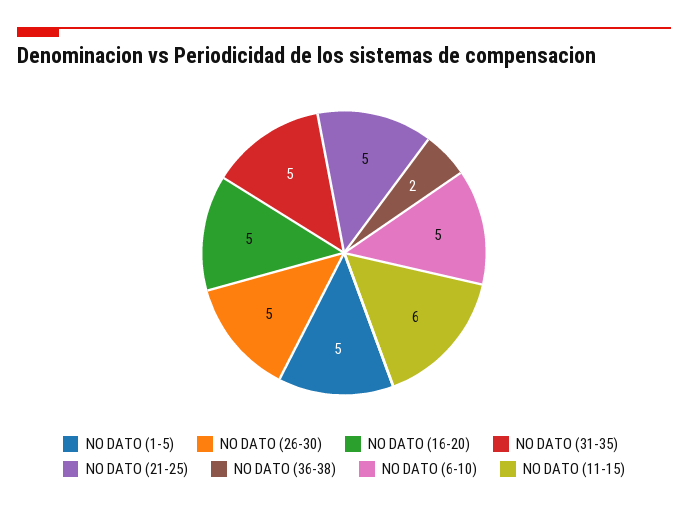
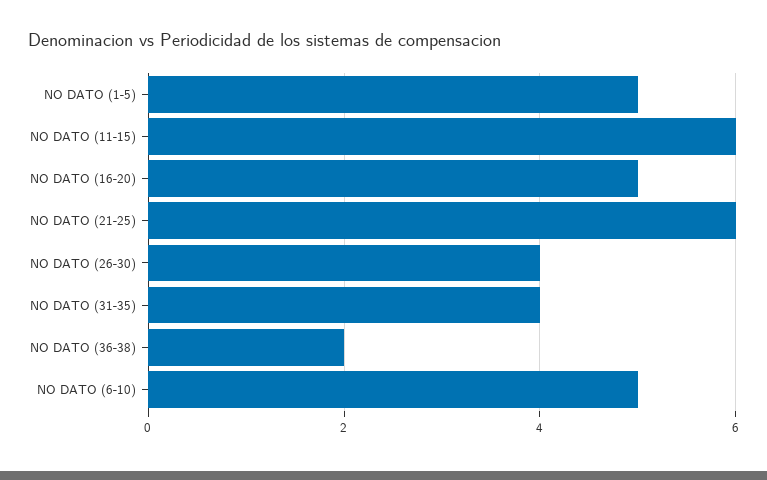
  {
    "NO DATO (1-5)": 5,
-   "NO DATO (26-30)": 5,
+   "NO DATO (26-30)": 4,
    "NO DATO (16-20)": 5,
-   "NO DATO (31-35)": 5,
+   "NO DATO (31-35)": 4,
-   "NO DATO (21-25)": 5,
+   "NO DATO (21-25)": 6,
    "NO DATO (36-38)": 2,
    "NO DATO (6-10)": 5,
    "NO DATO (11-15)": 6
  }

